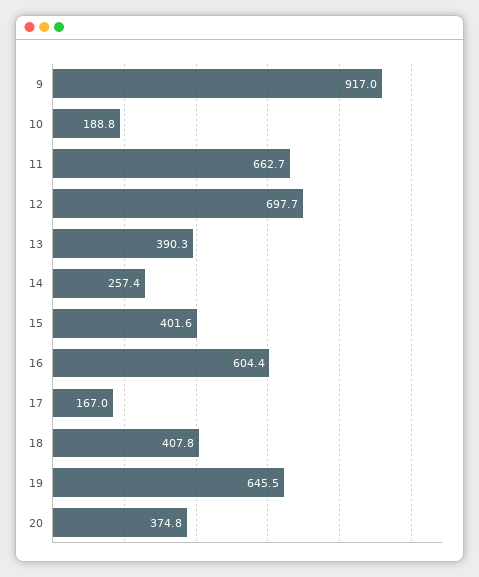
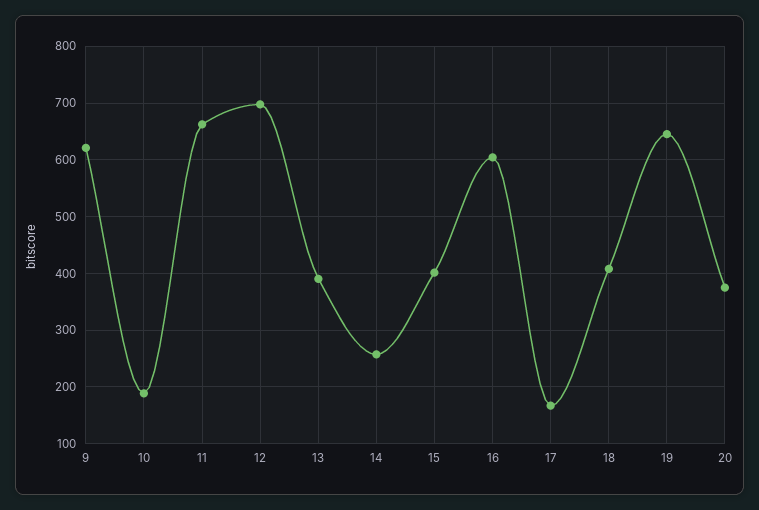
  {
-   "9": 917,
+   "9": 620,
    "10": 188.8,
    "11": 662.7,
    "12": 697.7,
    "13": 390.3,
    "14": 257.4,
    "15": 401.6,
    "16": 604.4,
    "17": 167,
    "18": 407.8,
    "19": 645.5,
    "20": 374.8
  }

